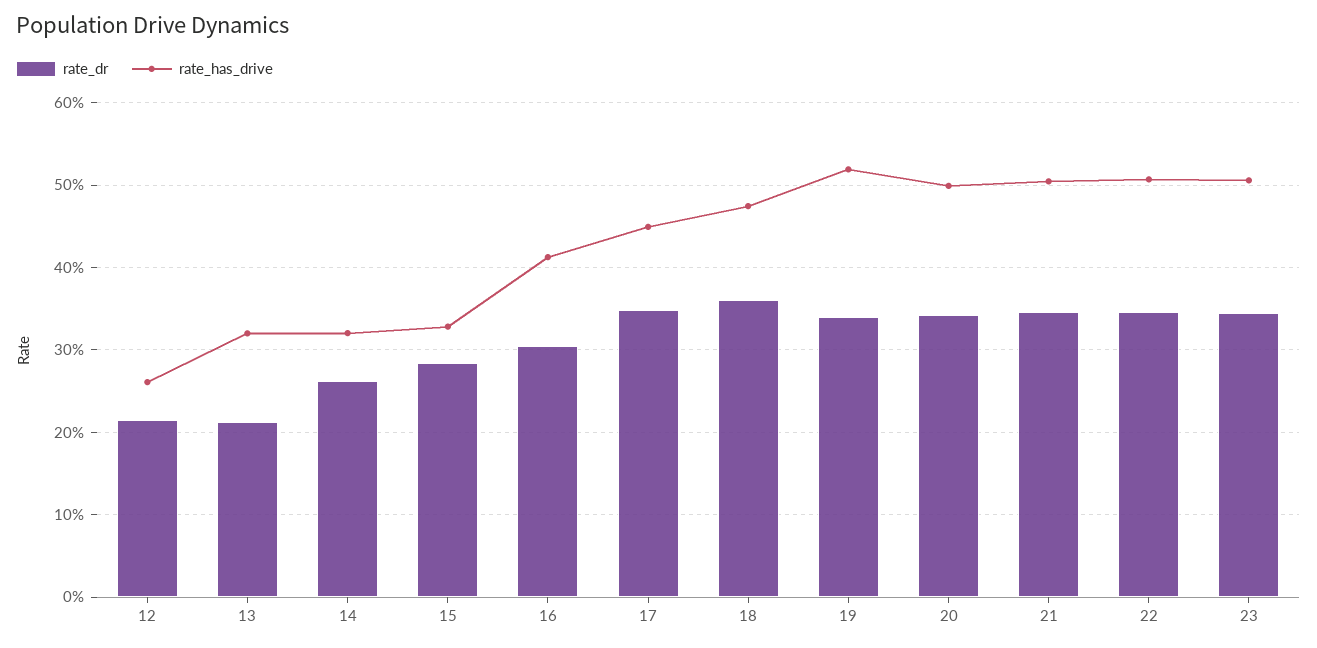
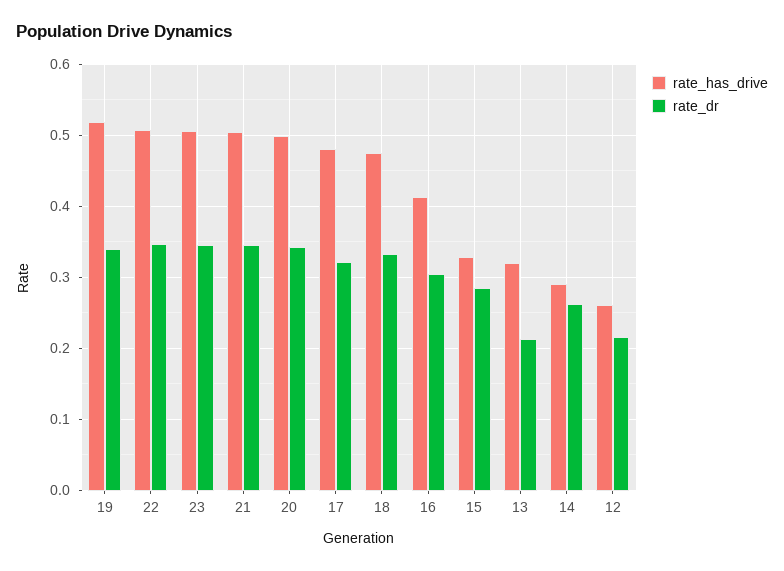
  {
    "rate_dr": {
      "12": 0.22,
      "13": 0.21,
      "14": 0.26,
      "15": 0.28,
      "16": 0.3,
-     "17": 0.35,
+     "17": 0.32,
-     "18": 0.36,
+     "18": 0.33,
      "19": 0.34,
      "20": 0.34,
      "21": 0.35,
      "22": 0.35,
      "23": 0.35
    },
    "rate_has_drive": {
      "12": 0.26,
      "13": 0.32,
-     "14": 0.32,
+     "14": 0.29,
      "15": 0.33,
      "16": 0.41,
-     "17": 0.45,
+     "17": 0.48,
      "18": 0.47,
      "19": 0.52,
      "20": 0.5,
      "21": 0.5,
      "22": 0.51,
      "23": 0.51
    }
  }

